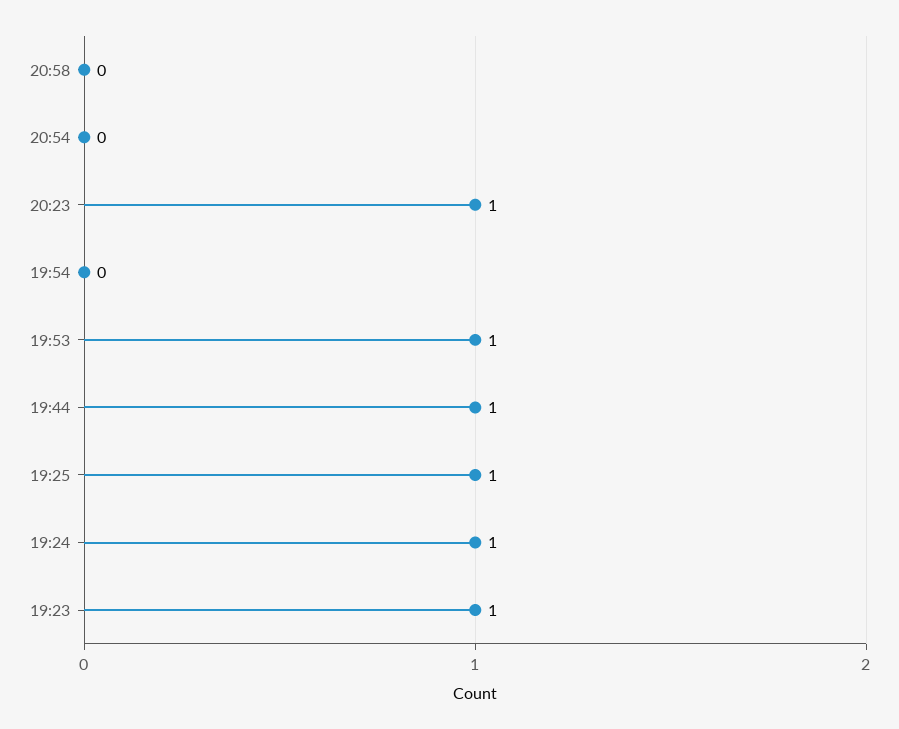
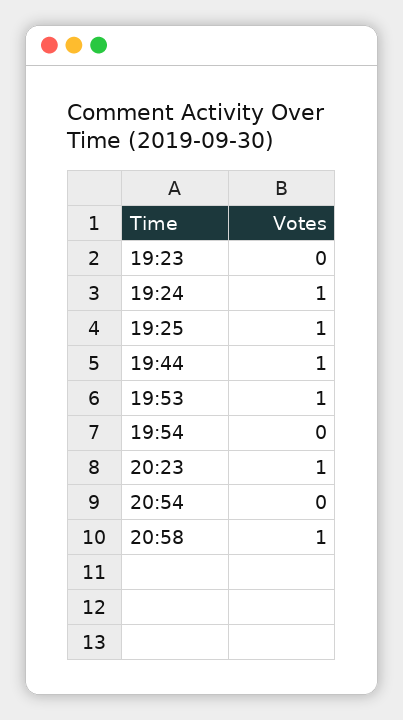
  {
-   "20:58": 0,
+   "20:58": 1,
    "20:54": 0,
    "20:23": 1,
    "19:54": 0,
    "19:53": 1,
    "19:44": 1,
    "19:25": 1,
    "19:24": 1,
-   "19:23": 1
+   "19:23": 0
  }

